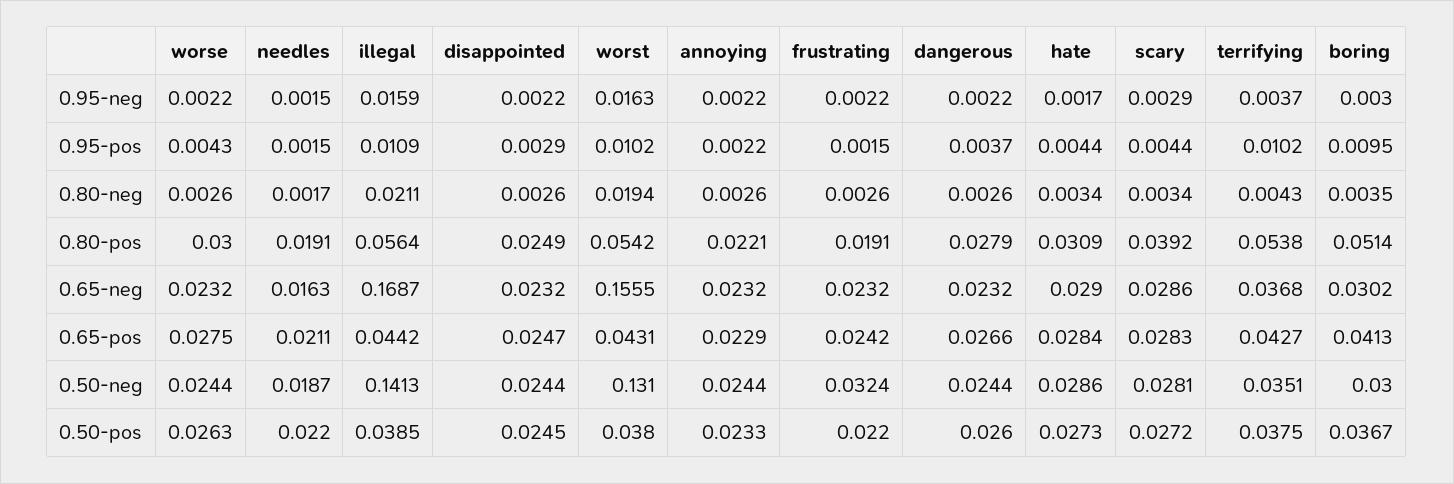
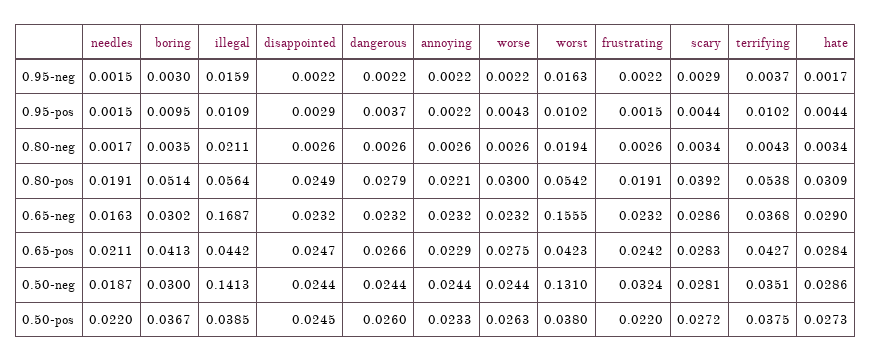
  {
    "worse": {
      "0.95-neg": 0.0022,
      "0.95-pos": 0.0043,
      "0.80-neg": 0.0026,
      "0.80-pos": 0.03,
      "0.65-neg": 0.0232,
      "0.65-pos": 0.0275,
      "0.50-neg": 0.0244,
      "0.50-pos": 0.0263
    },
    "needles": {
      "0.95-neg": 0.0015,
      "0.95-pos": 0.0015,
      "0.80-neg": 0.0017,
      "0.80-pos": 0.0191,
      "0.65-neg": 0.0163,
      "0.65-pos": 0.0211,
      "0.50-neg": 0.0187,
      "0.50-pos": 0.022
    },
    "illegal": {
      "0.95-neg": 0.0159,
      "0.95-pos": 0.0109,
      "0.80-neg": 0.0211,
      "0.80-pos": 0.0564,
      "0.65-neg": 0.1687,
      "0.65-pos": 0.0442,
      "0.50-neg": 0.1413,
      "0.50-pos": 0.0385
    },
    "disappointed": {
      "0.95-neg": 0.0022,
      "0.95-pos": 0.0029,
      "0.80-neg": 0.0026,
      "0.80-pos": 0.0249,
      "0.65-neg": 0.0232,
      "0.65-pos": 0.0247,
      "0.50-neg": 0.0244,
      "0.50-pos": 0.0245
    },
    "worst": {
      "0.95-neg": 0.0163,
      "0.95-pos": 0.0102,
      "0.80-neg": 0.0194,
      "0.80-pos": 0.0542,
      "0.65-neg": 0.1555,
-     "0.65-pos": 0.0431,
+     "0.65-pos": 0.0423,
      "0.50-neg": 0.131,
      "0.50-pos": 0.038
    },
    "annoying": {
      "0.95-neg": 0.0022,
      "0.95-pos": 0.0022,
      "0.80-neg": 0.0026,
      "0.80-pos": 0.0221,
      "0.65-neg": 0.0232,
      "0.65-pos": 0.0229,
      "0.50-neg": 0.0244,
      "0.50-pos": 0.0233
    },
    "frustrating": {
      "0.95-neg": 0.0022,
      "0.95-pos": 0.0015,
      "0.80-neg": 0.0026,
      "0.80-pos": 0.0191,
      "0.65-neg": 0.0232,
      "0.65-pos": 0.0242,
      "0.50-neg": 0.0324,
      "0.50-pos": 0.022
    },
    "dangerous": {
      "0.95-neg": 0.0022,
      "0.95-pos": 0.0037,
      "0.80-neg": 0.0026,
      "0.80-pos": 0.0279,
      "0.65-neg": 0.0232,
      "0.65-pos": 0.0266,
      "0.50-neg": 0.0244,
      "0.50-pos": 0.026
    },
    "hate": {
      "0.95-neg": 0.0017,
      "0.95-pos": 0.0044,
      "0.80-neg": 0.0034,
      "0.80-pos": 0.0309,
      "0.65-neg": 0.029,
      "0.65-pos": 0.0284,
      "0.50-neg": 0.0286,
      "0.50-pos": 0.0273
    },
    "scary": {
      "0.95-neg": 0.0029,
      "0.95-pos": 0.0044,
      "0.80-neg": 0.0034,
      "0.80-pos": 0.0392,
      "0.65-neg": 0.0286,
      "0.65-pos": 0.0283,
      "0.50-neg": 0.0281,
      "0.50-pos": 0.0272
    },
    "terrifying": {
      "0.95-neg": 0.0037,
      "0.95-pos": 0.0102,
      "0.80-neg": 0.0043,
      "0.80-pos": 0.0538,
      "0.65-neg": 0.0368,
      "0.65-pos": 0.0427,
      "0.50-neg": 0.0351,
      "0.50-pos": 0.0375
    },
    "boring": {
      "0.95-neg": 0.003,
      "0.95-pos": 0.0095,
      "0.80-neg": 0.0035,
      "0.80-pos": 0.0514,
      "0.65-neg": 0.0302,
      "0.65-pos": 0.0413,
      "0.50-neg": 0.03,
      "0.50-pos": 0.0367
    }
  }

